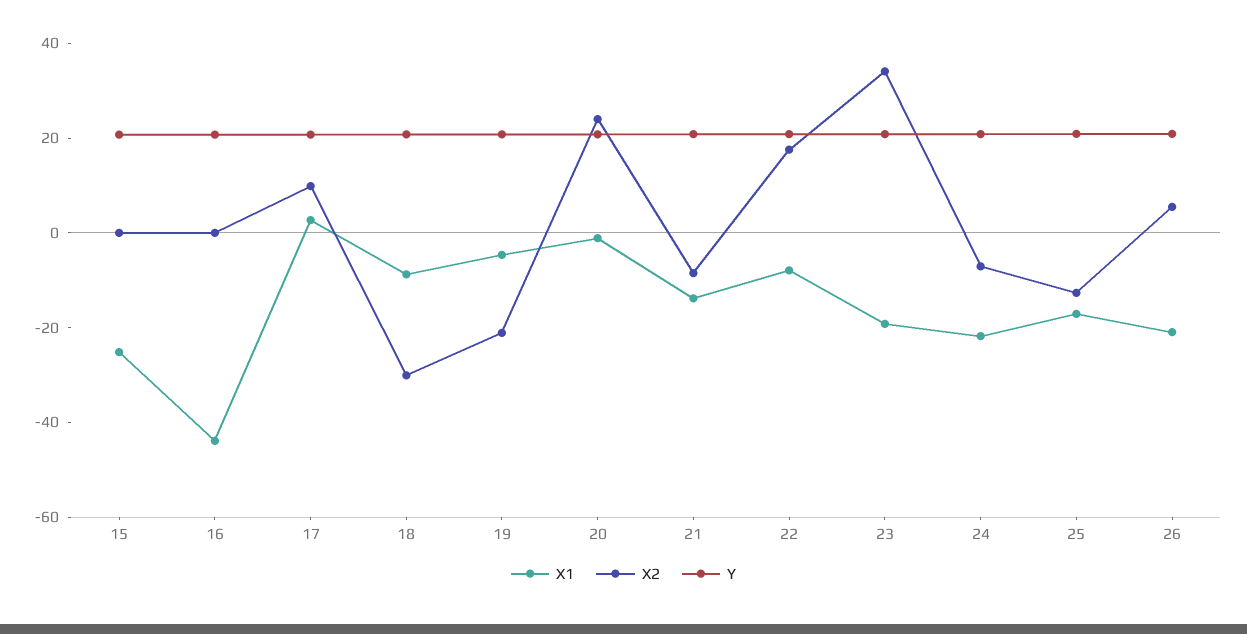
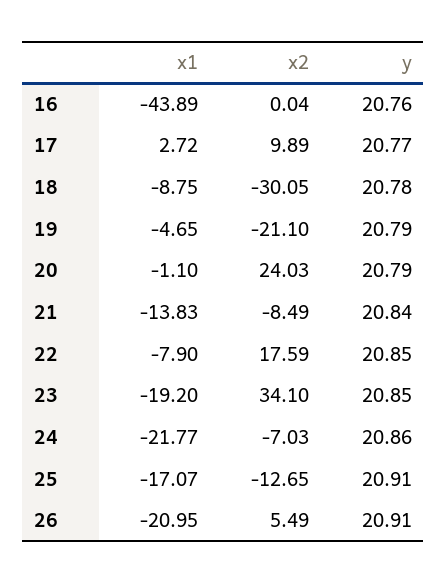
  {
    "X1": {
-     "15": -25,
      "16": -43.89,
      "17": 2.72,
      "18": -8.75,
      "19": -4.65,
      "20": -1.1,
      "21": -13.83,
      "22": -7.9,
      "23": -19.2,
      "24": -21.77,
      "25": -17.07,
      "26": -20.95
    },
    "X2": {
-     "15": 0,
      "16": 0.04,
      "17": 9.89,
      "18": -30.05,
      "19": -21.1,
      "20": 24.03,
      "21": -8.49,
      "22": 17.59,
      "23": 34.1,
      "24": -7.03,
      "25": -12.65,
      "26": 5.49
    },
    "Y": {
-     "15": 20,
      "16": 20.76,
      "17": 20.77,
      "18": 20.78,
      "19": 20.79,
      "20": 20.79,
      "21": 20.84,
      "22": 20.85,
      "23": 20.85,
      "24": 20.86,
      "25": 20.91,
      "26": 20.91
    }
  }

